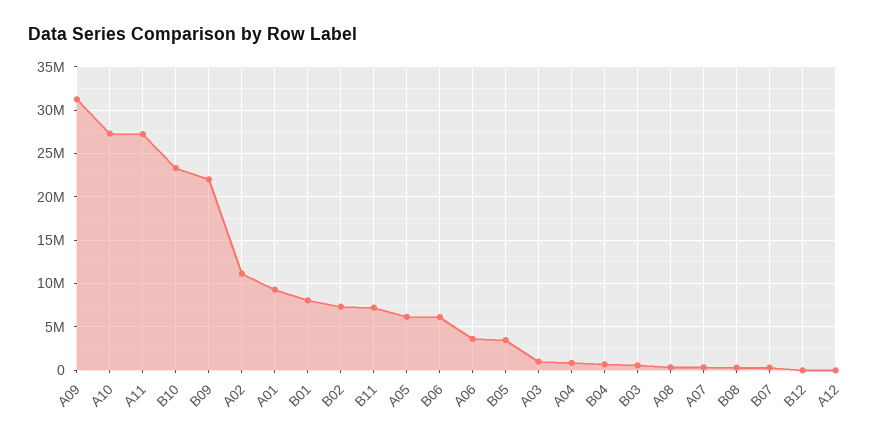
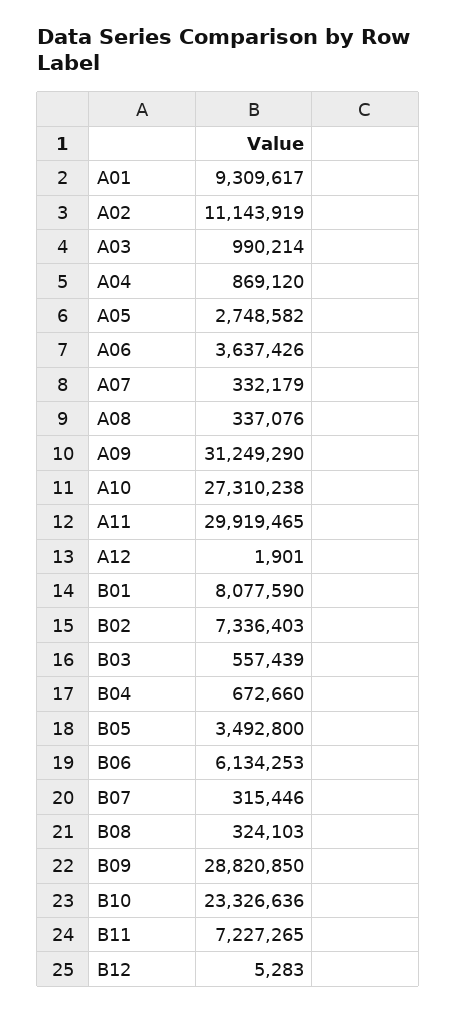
  {
    "A09": 31249290,
    "A10": 27310238,
-   "A11": 27000000,
+   "A11": 29919465,
    "B10": 23326636,
-   "B09": 22000000,
+   "B09": 28820850,
    "A02": 11143919,
    "A01": 9309617,
    "B01": 8077590,
    "B02": 7336403,
    "B11": 7227265,
-   "A05": 6000000,
+   "A05": 2748582,
    "B06": 6134253,
    "A06": 3637426,
    "B05": 3492800,
    "A03": 990214,
    "A04": 869120,
    "B04": 672660,
    "B03": 557439,
    "A08": 337076,
    "A07": 332179,
    "B08": 324103,
    "B07": 315446,
    "B12": 5283,
    "A12": 1901
  }

